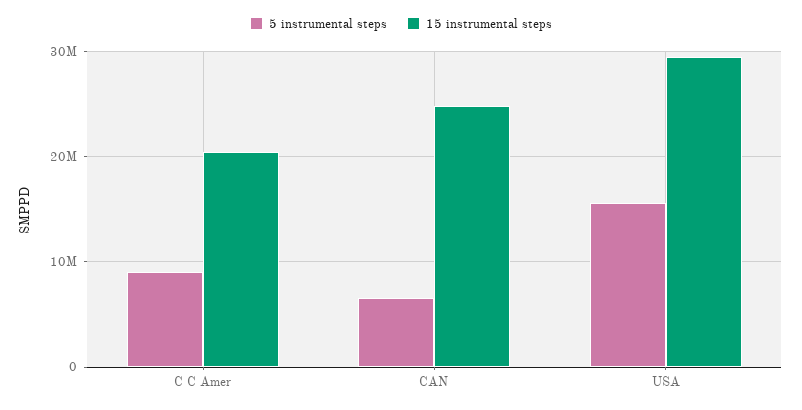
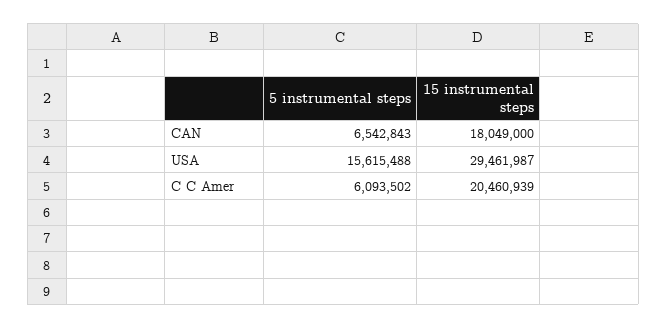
  {
    "5 instrumental steps": {
-     "C C Amer": 9000000,
+     "C C Amer": 6093502,
      "CAN": 6542843,
      "USA": 15615488
    },
    "15 instrumental steps": {
      "C C Amer": 20460939,
-     "CAN": 25000000,
+     "CAN": 18049000,
      "USA": 29461987
    }
  }

